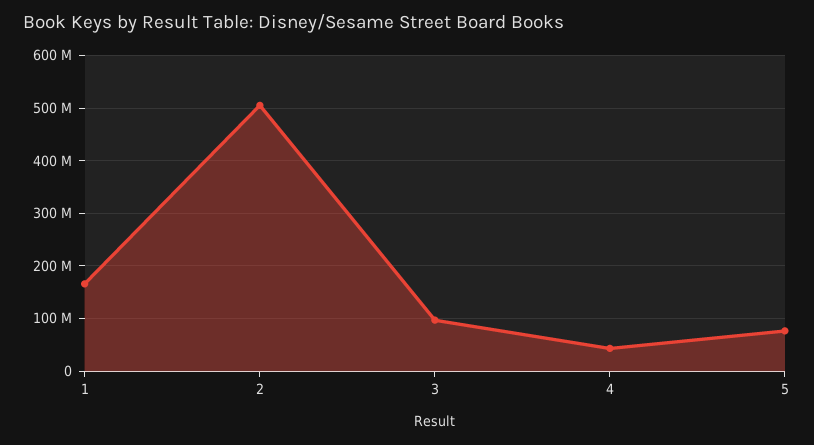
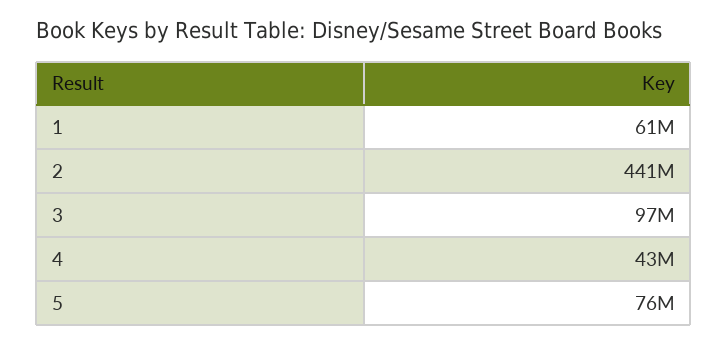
  {
-   "1": 160000000,
+   "1": 61000000,
-   "2": 500000000,
+   "2": 441000000,
    "3": 97000000,
    "4": 43000000,
    "5": 76000000
  }

